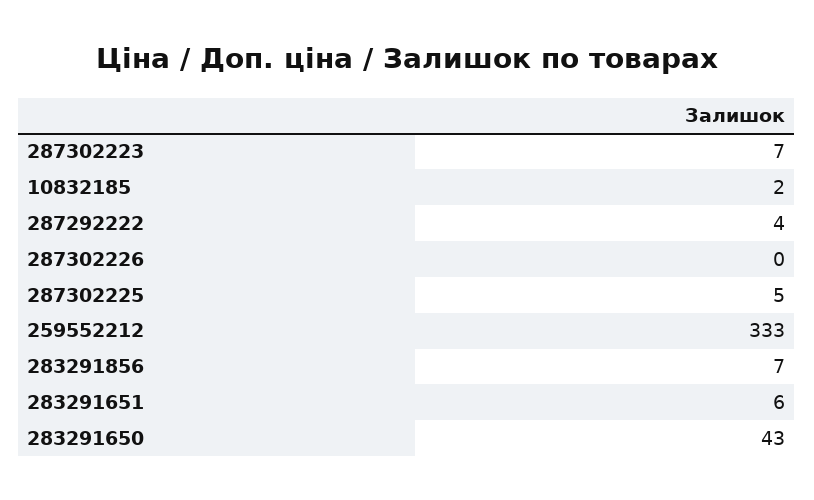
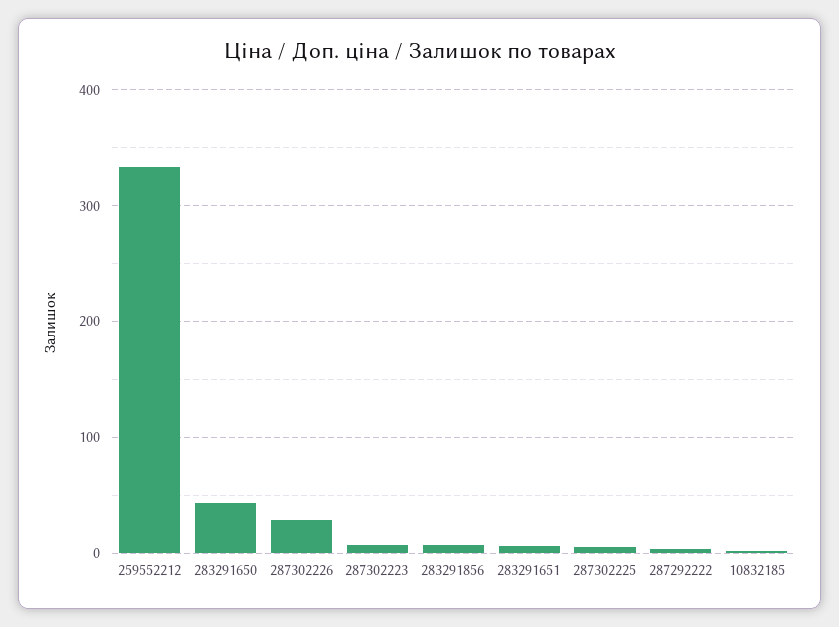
  {
    "287302223": 7,
    "10832185": 2,
    "287292222": 4,
-   "287302226": 0,
+   "287302226": 30,
    "287302225": 5,
    "259552212": 333,
    "283291856": 7,
    "283291651": 6,
    "283291650": 43
  }

